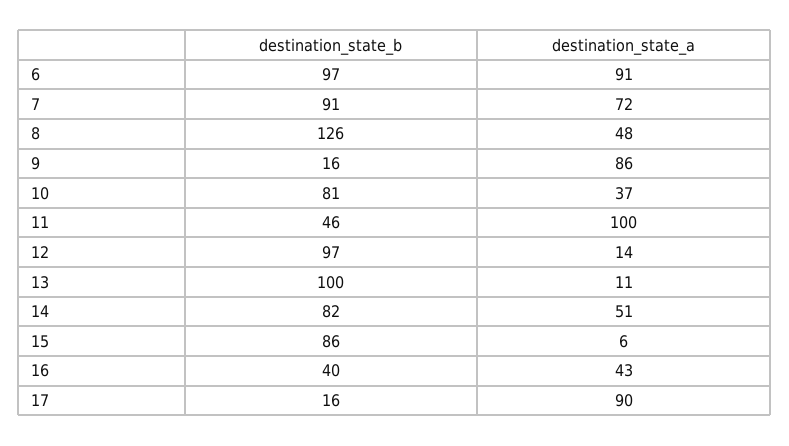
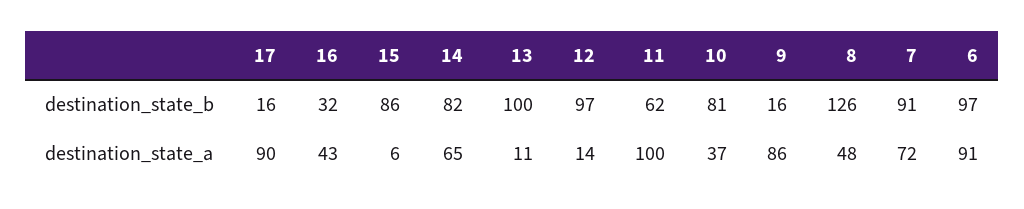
  {
    "destination_state_b": {
      "6": 97,
      "7": 91,
      "8": 126,
      "9": 16,
      "10": 81,
-     "11": 46,
+     "11": 62,
      "12": 97,
      "13": 100,
      "14": 82,
      "15": 86,
-     "16": 40,
+     "16": 32,
      "17": 16
    },
    "destination_state_a": {
      "6": 91,
      "7": 72,
      "8": 48,
      "9": 86,
      "10": 37,
      "11": 100,
      "12": 14,
      "13": 11,
-     "14": 51,
+     "14": 65,
      "15": 6,
      "16": 43,
      "17": 90
    }
  }

